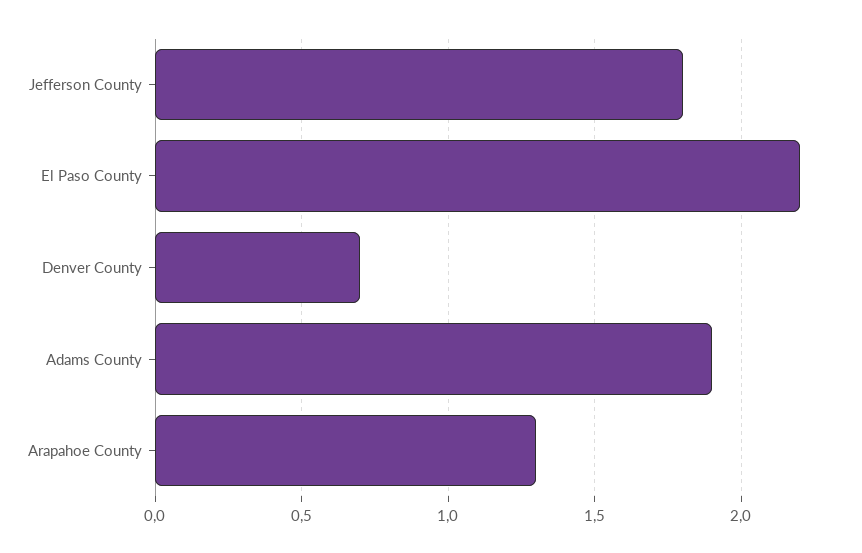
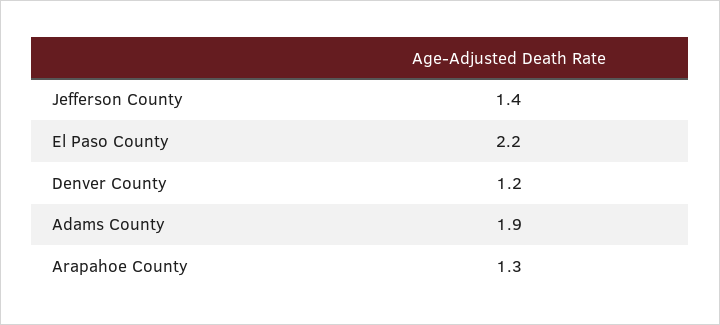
  {
-   "Jefferson County": 1.8,
+   "Jefferson County": 1.4,
    "El Paso County": 2.2,
-   "Denver County": 0.7,
+   "Denver County": 1.2,
    "Adams County": 1.9,
    "Arapahoe County": 1.3
  }

